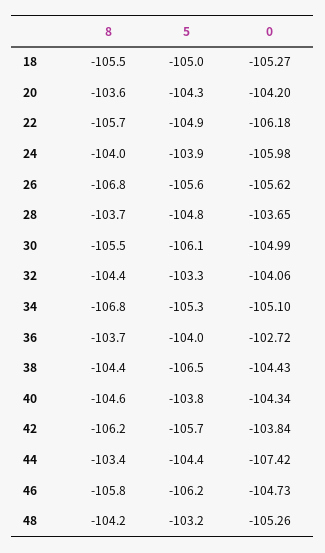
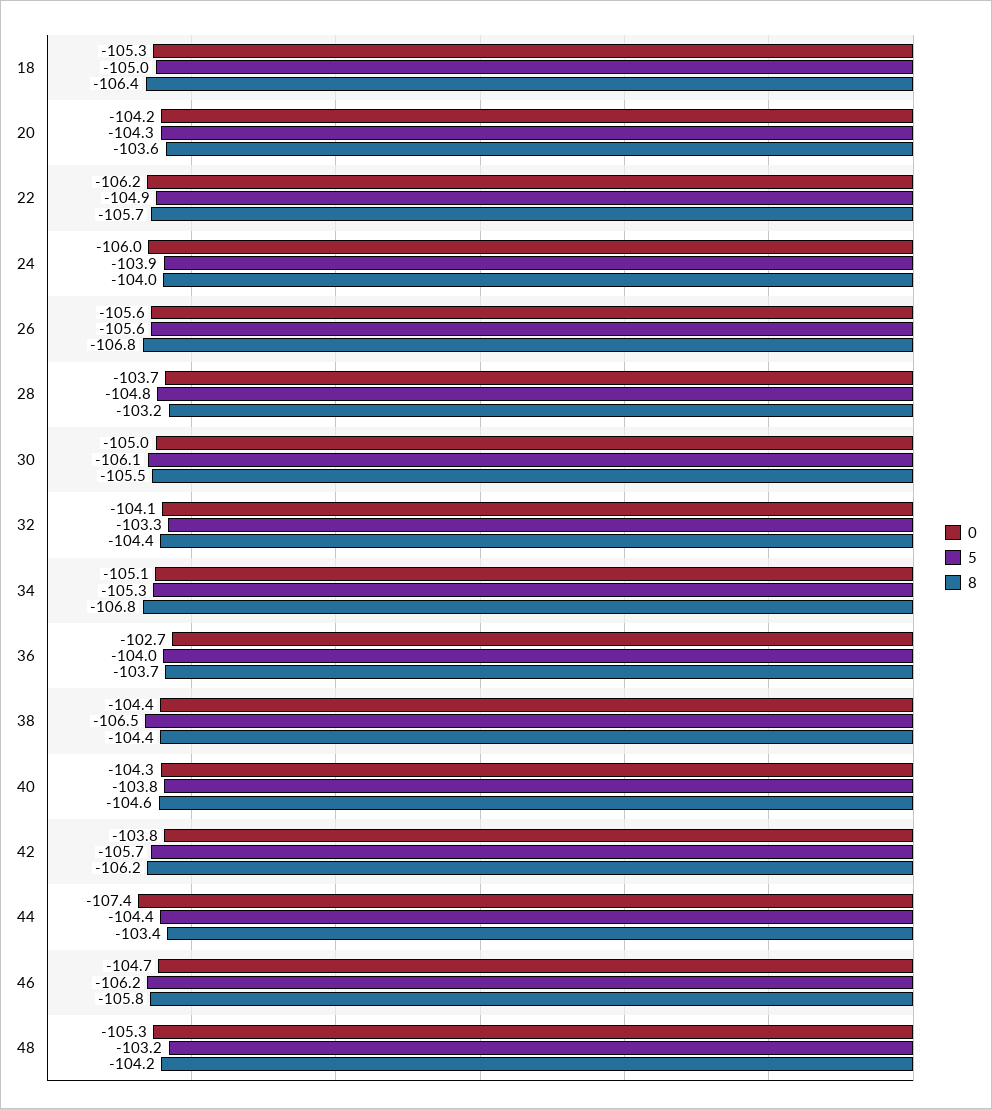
  {
    "8": {
-     "18": -105.5,
+     "18": -106.4,
      "20": -103.6,
      "22": -105.7,
      "24": -104,
      "26": -106.8,
-     "28": -103.7,
+     "28": -103.2,
      "30": -105.5,
      "32": -104.4,
      "34": -106.8,
      "36": -103.7,
      "38": -104.4,
      "40": -104.6,
      "42": -106.2,
      "44": -103.4,
      "46": -105.8,
      "48": -104.2
    },
    "5": {
      "18": -105,
      "20": -104.3,
      "22": -104.9,
      "24": -103.9,
      "26": -105.6,
      "28": -104.8,
      "30": -106.1,
      "32": -103.3,
      "34": -105.3,
      "36": -104,
      "38": -106.5,
      "40": -103.8,
      "42": -105.7,
      "44": -104.4,
      "46": -106.2,
      "48": -103.2
    },
    "0": {
      "18": -105.27,
      "20": -104.2,
      "22": -106.18,
      "24": -105.98,
      "26": -105.62,
      "28": -103.65,
      "30": -104.99,
      "32": -104.06,
      "34": -105.1,
      "36": -102.72,
      "38": -104.43,
      "40": -104.34,
      "42": -103.84,
      "44": -107.42,
      "46": -104.73,
      "48": -105.26
    }
  }

